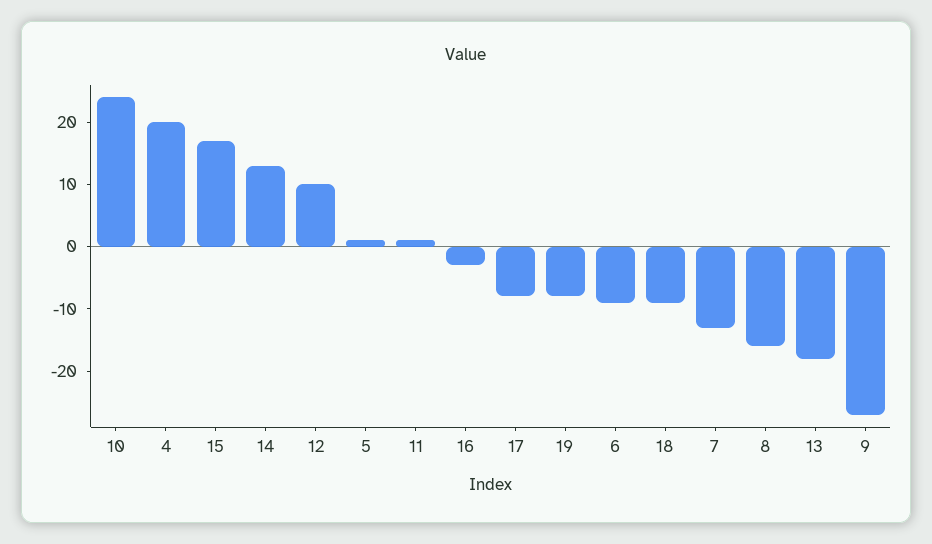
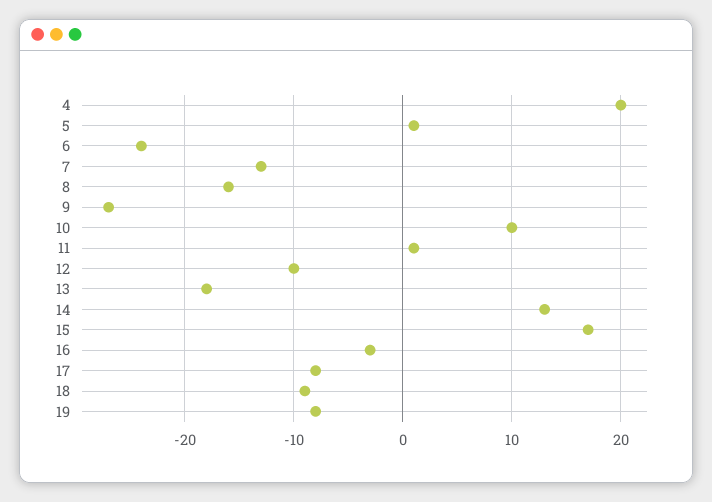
  {
-   "10": 25,
+   "10": 10,
    "4": 20,
    "15": 17,
    "14": 13,
-   "12": 10,
+   "12": -10,
    "5": 1,
    "11": 1,
    "16": -3,
    "17": -8,
    "19": -8,
-   "6": -10,
+   "6": -24,
    "18": -9,
    "7": -13,
    "8": -16,
    "13": -18,
    "9": -27
  }

